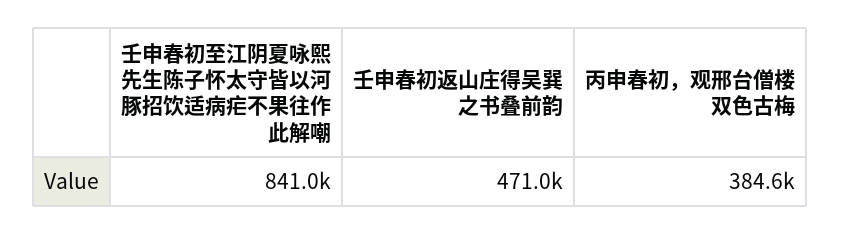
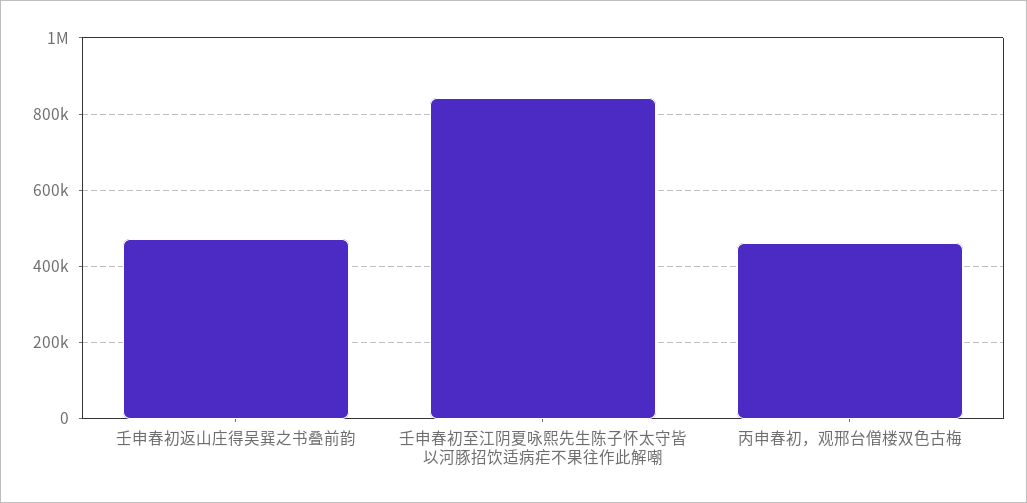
  {
    "壬申春初至江阴夏咏熙先生陈子怀太守皆以河豚招饮适病疟不果往作此解嘲": 841000,
    "壬申春初返山庄得吴巽之书叠前韵": 471000,
-   "丙申春初，观邢台僧楼双色古梅": 384600
+   "丙申春初，观邢台僧楼双色古梅": 460000
  }

